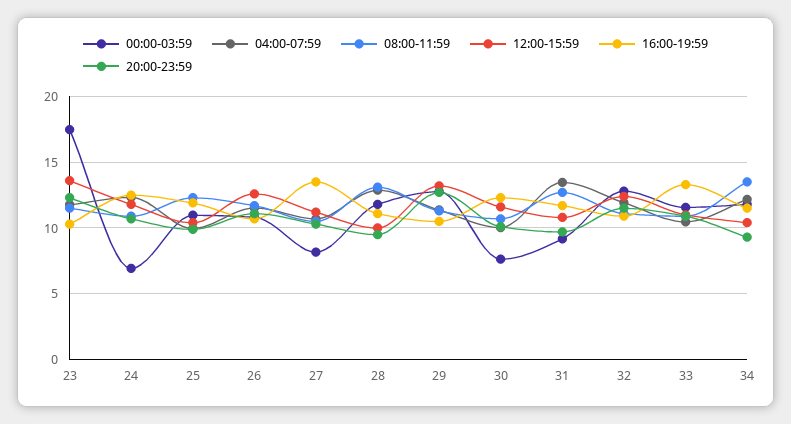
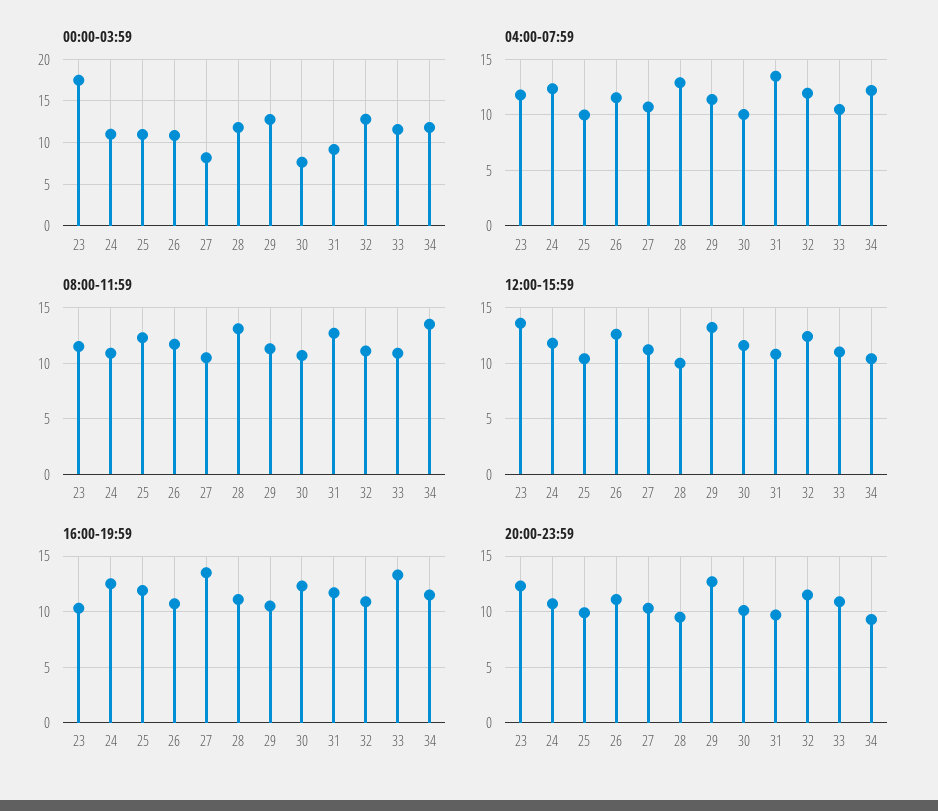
  {
    "00:00-03:59": {
      "23": 17.5,
-     "24": 7,
+     "24": 11,
      "25": 11,
      "26": 11,
      "27": 8,
      "28": 12,
      "29": 13,
      "30": 7.5,
      "31": 9,
      "32": 13,
      "33": 11.5,
      "34": 12
    },
    "04:00-07:59": {
      "23": 12,
      "24": 12.5,
      "25": 10,
      "26": 11.5,
      "27": 10.5,
      "28": 13,
      "29": 11.5,
      "30": 10,
      "31": 13.5,
      "32": 12,
      "33": 10.5,
      "34": 12
    },
    "08:00-11:59": {
      "23": 11.5,
      "24": 11,
      "25": 12.5,
      "26": 11.5,
      "27": 10.5,
      "28": 13,
      "29": 11.5,
      "30": 10.5,
      "31": 12.5,
      "32": 11,
      "33": 11,
      "34": 13.5
    },
    "12:00-15:59": {
      "23": 13.5,
      "24": 12,
      "25": 10.5,
      "26": 12.5,
      "27": 11,
      "28": 10,
      "29": 13,
      "30": 11.5,
      "31": 11,
      "32": 12.5,
      "33": 11,
      "34": 10.5
    },
    "16:00-19:59": {
      "23": 10.5,
      "24": 12.5,
      "25": 12,
      "26": 10.5,
      "27": 13.5,
      "28": 11,
      "29": 10.5,
      "30": 12.5,
      "31": 11.5,
      "32": 11,
      "33": 13.5,
      "34": 11.5
    },
    "20:00-23:59": {
      "23": 12.5,
      "24": 10.5,
      "25": 10,
      "26": 11,
      "27": 10.5,
      "28": 9.5,
      "29": 12.5,
      "30": 10,
      "31": 9.5,
      "32": 11.5,
      "33": 11,
      "34": 9.5
    }
  }

